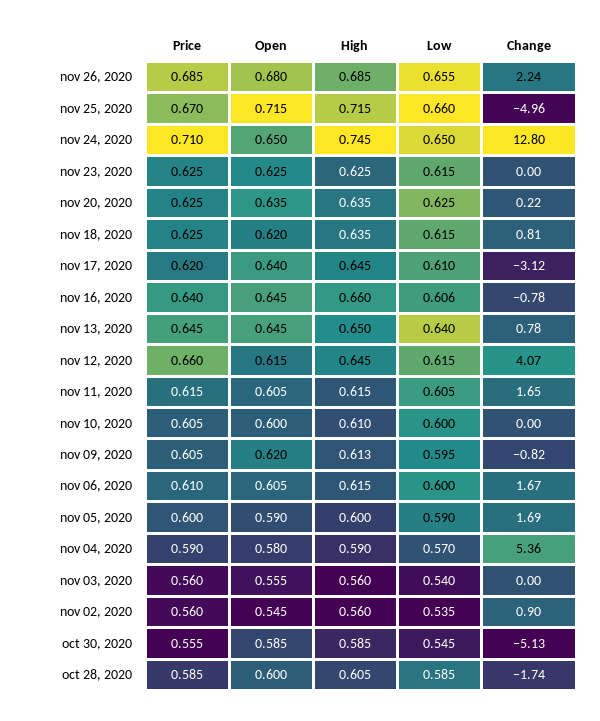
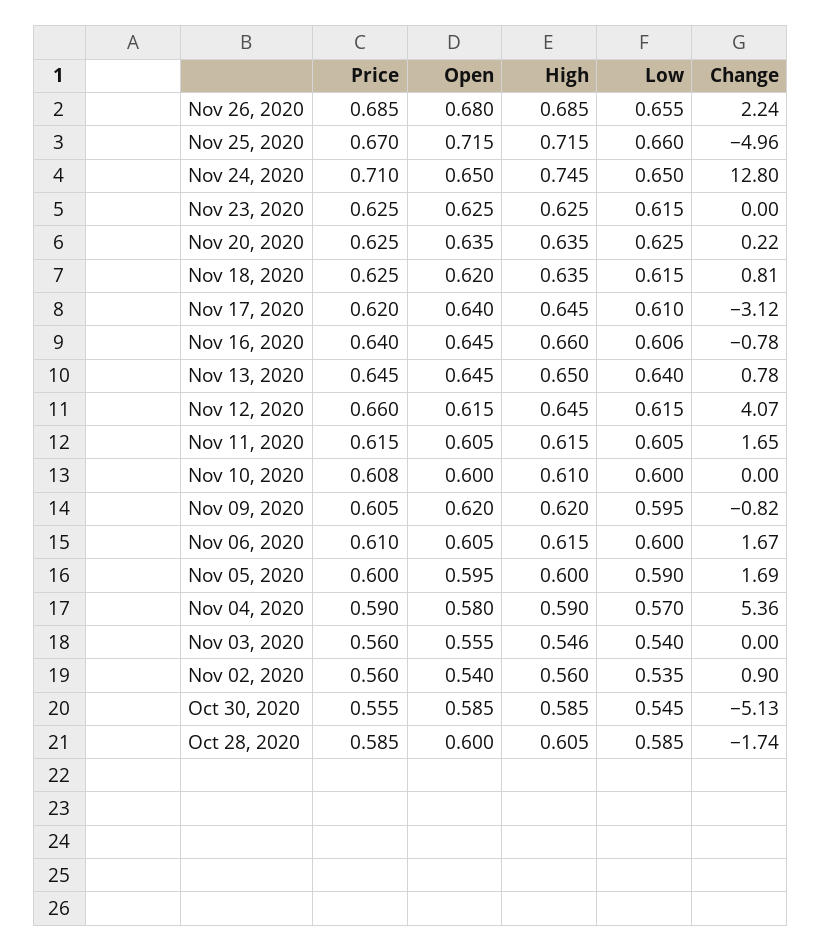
  {
    "Price": {
      "nov 26, 2020": 0.685,
      "nov 25, 2020": 0.67,
      "nov 24, 2020": 0.71,
      "nov 23, 2020": 0.625,
      "nov 20, 2020": 0.625,
      "nov 18, 2020": 0.625,
      "nov 17, 2020": 0.62,
      "nov 16, 2020": 0.64,
      "nov 13, 2020": 0.645,
      "nov 12, 2020": 0.66,
      "nov 11, 2020": 0.615,
-     "nov 10, 2020": 0.605,
+     "nov 10, 2020": 0.608,
      "nov 09, 2020": 0.605,
      "nov 06, 2020": 0.61,
      "nov 05, 2020": 0.6,
      "nov 04, 2020": 0.59,
      "nov 03, 2020": 0.56,
      "nov 02, 2020": 0.56,
      "oct 30, 2020": 0.555,
      "oct 28, 2020": 0.585
    },
    "Open": {
      "nov 26, 2020": 0.68,
      "nov 25, 2020": 0.715,
      "nov 24, 2020": 0.65,
      "nov 23, 2020": 0.625,
      "nov 20, 2020": 0.635,
      "nov 18, 2020": 0.62,
      "nov 17, 2020": 0.64,
      "nov 16, 2020": 0.645,
      "nov 13, 2020": 0.645,
      "nov 12, 2020": 0.615,
      "nov 11, 2020": 0.605,
      "nov 10, 2020": 0.6,
      "nov 09, 2020": 0.62,
      "nov 06, 2020": 0.605,
-     "nov 05, 2020": 0.59,
+     "nov 05, 2020": 0.595,
      "nov 04, 2020": 0.58,
      "nov 03, 2020": 0.555,
-     "nov 02, 2020": 0.545,
+     "nov 02, 2020": 0.54,
      "oct 30, 2020": 0.585,
      "oct 28, 2020": 0.6
    },
    "High": {
      "nov 26, 2020": 0.685,
      "nov 25, 2020": 0.715,
      "nov 24, 2020": 0.745,
      "nov 23, 2020": 0.625,
      "nov 20, 2020": 0.635,
      "nov 18, 2020": 0.635,
      "nov 17, 2020": 0.645,
      "nov 16, 2020": 0.66,
      "nov 13, 2020": 0.65,
      "nov 12, 2020": 0.645,
      "nov 11, 2020": 0.615,
      "nov 10, 2020": 0.61,
-     "nov 09, 2020": 0.613,
+     "nov 09, 2020": 0.62,
      "nov 06, 2020": 0.615,
      "nov 05, 2020": 0.6,
      "nov 04, 2020": 0.59,
-     "nov 03, 2020": 0.56,
+     "nov 03, 2020": 0.546,
      "nov 02, 2020": 0.56,
      "oct 30, 2020": 0.585,
      "oct 28, 2020": 0.605
    },
    "Low": {
      "nov 26, 2020": 0.655,
      "nov 25, 2020": 0.66,
      "nov 24, 2020": 0.65,
      "nov 23, 2020": 0.615,
      "nov 20, 2020": 0.625,
      "nov 18, 2020": 0.615,
      "nov 17, 2020": 0.61,
      "nov 16, 2020": 0.606,
      "nov 13, 2020": 0.64,
      "nov 12, 2020": 0.615,
      "nov 11, 2020": 0.605,
      "nov 10, 2020": 0.6,
      "nov 09, 2020": 0.595,
      "nov 06, 2020": 0.6,
      "nov 05, 2020": 0.59,
      "nov 04, 2020": 0.57,
      "nov 03, 2020": 0.54,
      "nov 02, 2020": 0.535,
      "oct 30, 2020": 0.545,
      "oct 28, 2020": 0.585
    },
    "Change": {
      "nov 26, 2020": 2.24,
      "nov 25, 2020": -4.96,
      "nov 24, 2020": 12.8,
      "nov 23, 2020": 0,
      "nov 20, 2020": 0.22,
      "nov 18, 2020": 0.81,
      "nov 17, 2020": -3.12,
      "nov 16, 2020": -0.78,
      "nov 13, 2020": 0.78,
      "nov 12, 2020": 4.07,
      "nov 11, 2020": 1.65,
      "nov 10, 2020": 0,
      "nov 09, 2020": -0.82,
      "nov 06, 2020": 1.67,
      "nov 05, 2020": 1.69,
      "nov 04, 2020": 5.36,
      "nov 03, 2020": 0,
      "nov 02, 2020": 0.9,
      "oct 30, 2020": -5.13,
      "oct 28, 2020": -1.74
    }
  }

